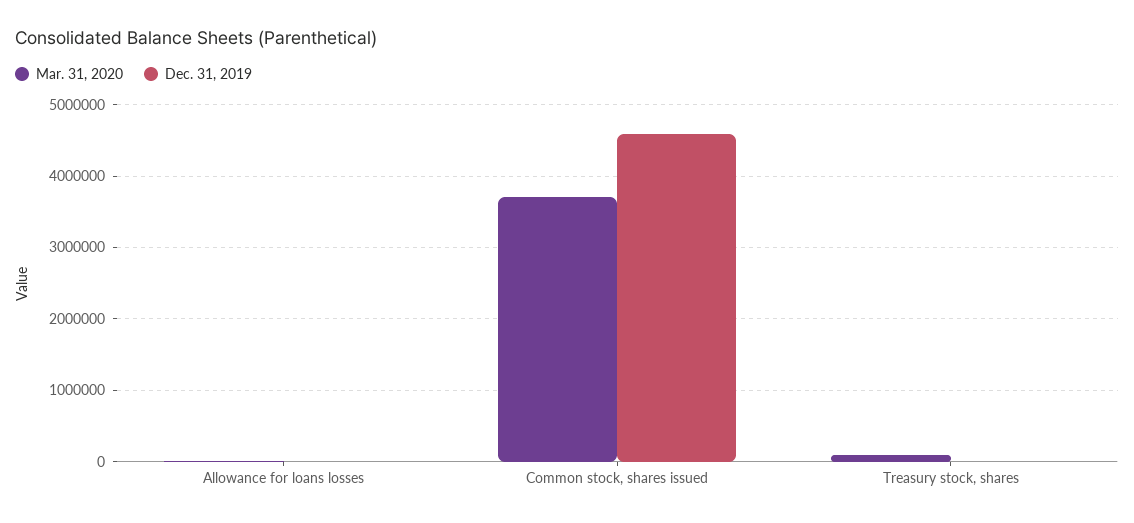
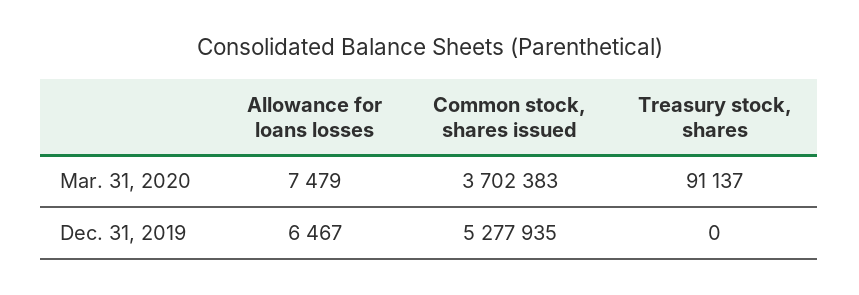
  {
    "Mar. 31, 2020": {
      "Allowance for loans losses": 7479,
      "Common stock, shares issued": 3702383,
      "Treasury stock, shares": 91137
    },
    "Dec. 31, 2019": {
      "Allowance for loans losses": 6467,
-     "Common stock, shares issued": 4600000,
+     "Common stock, shares issued": 5277935,
      "Treasury stock, shares": 0
    }
  }

